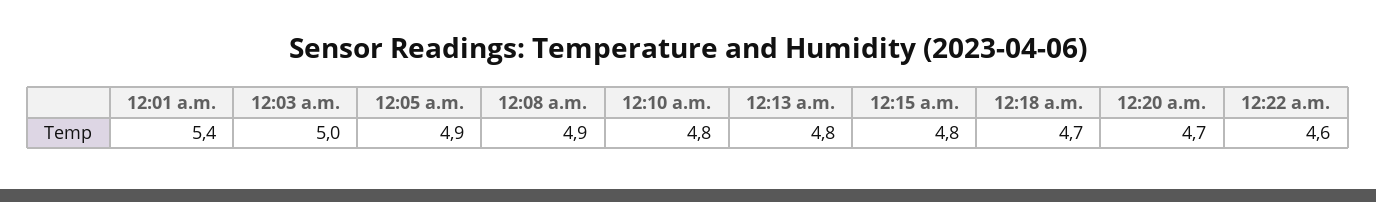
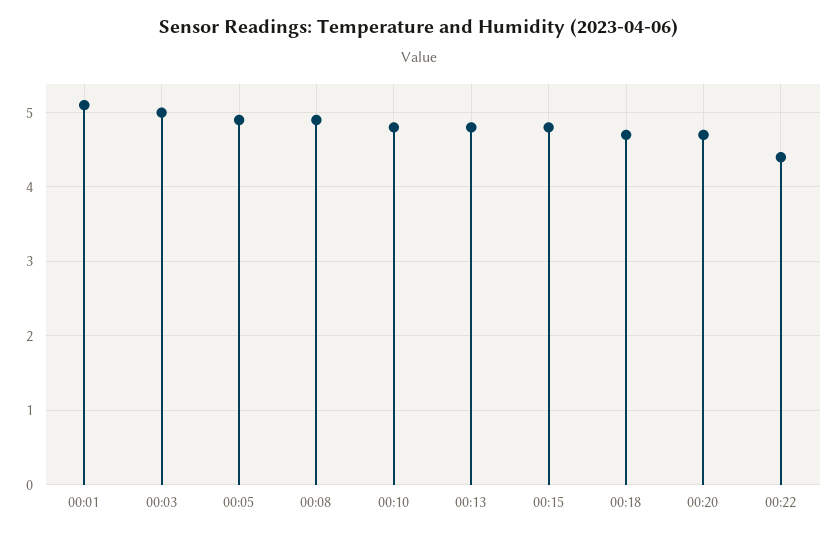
  {
-   "12:01 a.m.": 5.4,
+   "12:01 a.m.": 5.1,
    "12:03 a.m.": 5,
    "12:05 a.m.": 4.9,
    "12:08 a.m.": 4.9,
    "12:10 a.m.": 4.8,
    "12:13 a.m.": 4.8,
    "12:15 a.m.": 4.8,
    "12:18 a.m.": 4.7,
    "12:20 a.m.": 4.7,
-   "12:22 a.m.": 4.6
+   "12:22 a.m.": 4.4
  }

